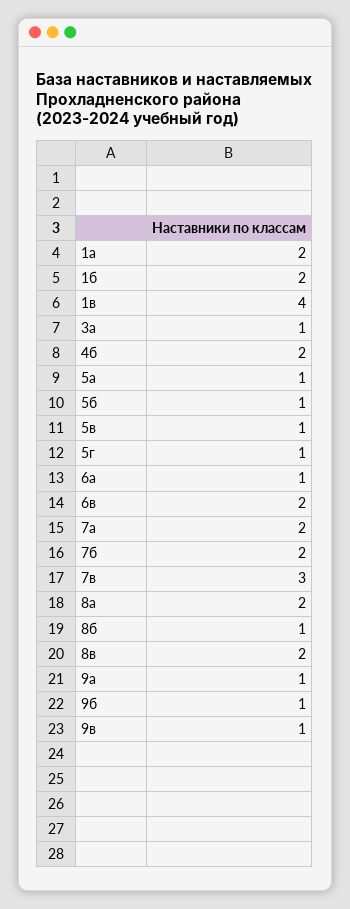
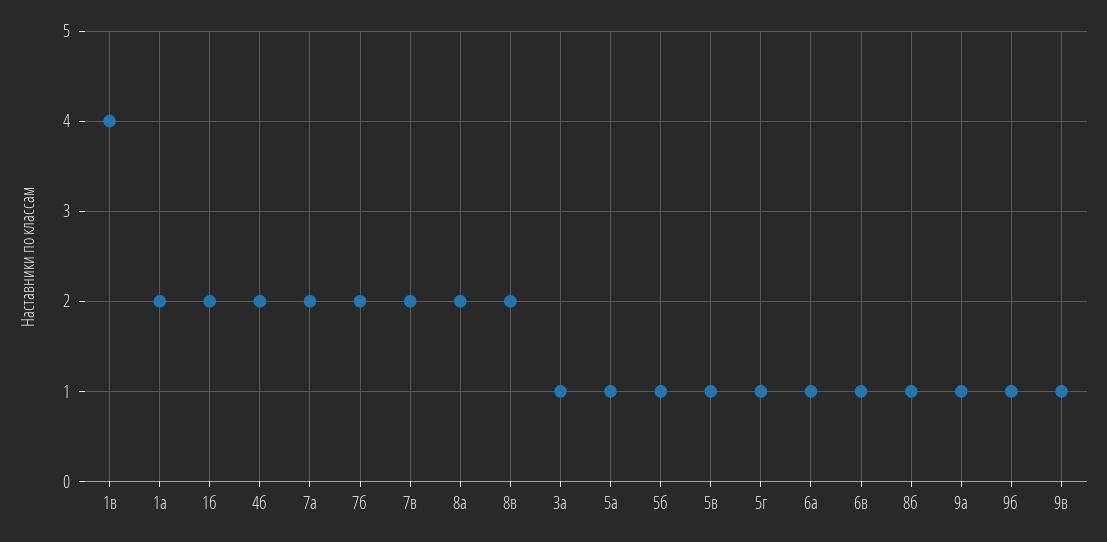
  {
    "1а": 2,
    "1б": 2,
    "1в": 4,
    "3а": 1,
    "4б": 2,
    "5а": 1,
    "5б": 1,
    "5в": 1,
    "5г": 1,
    "6а": 1,
-   "6в": 2,
+   "6в": 1,
    "7а": 2,
    "7б": 2,
-   "7в": 3,
+   "7в": 2,
    "8а": 2,
    "8б": 1,
    "8в": 2,
    "9а": 1,
    "9б": 1,
    "9в": 1
  }

